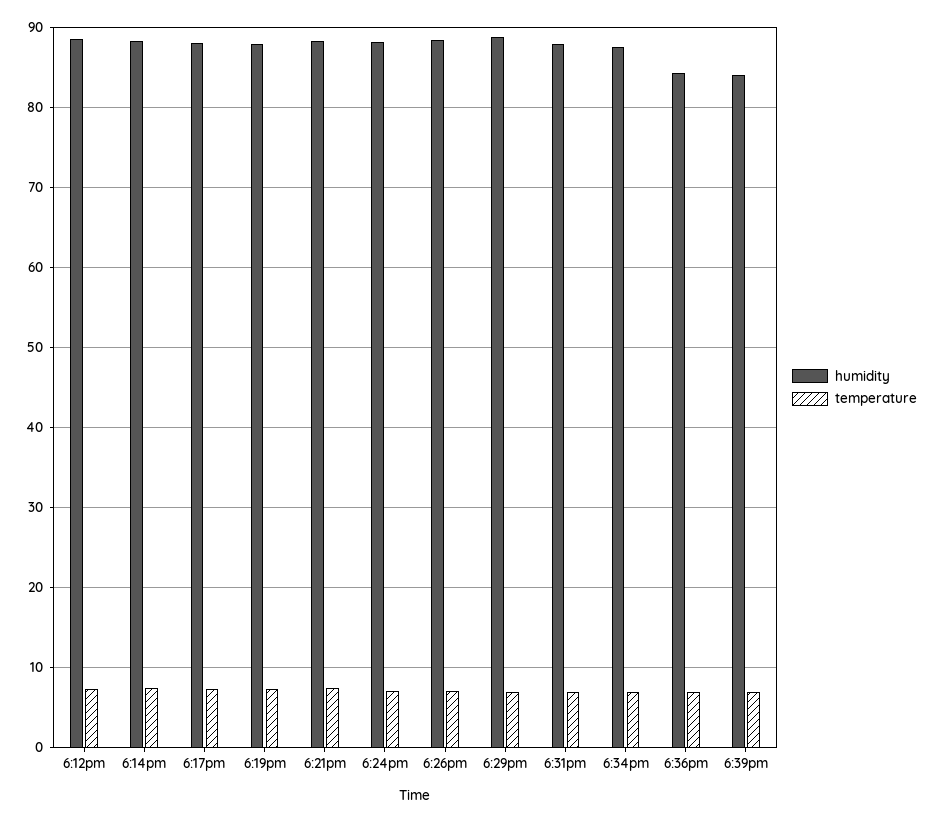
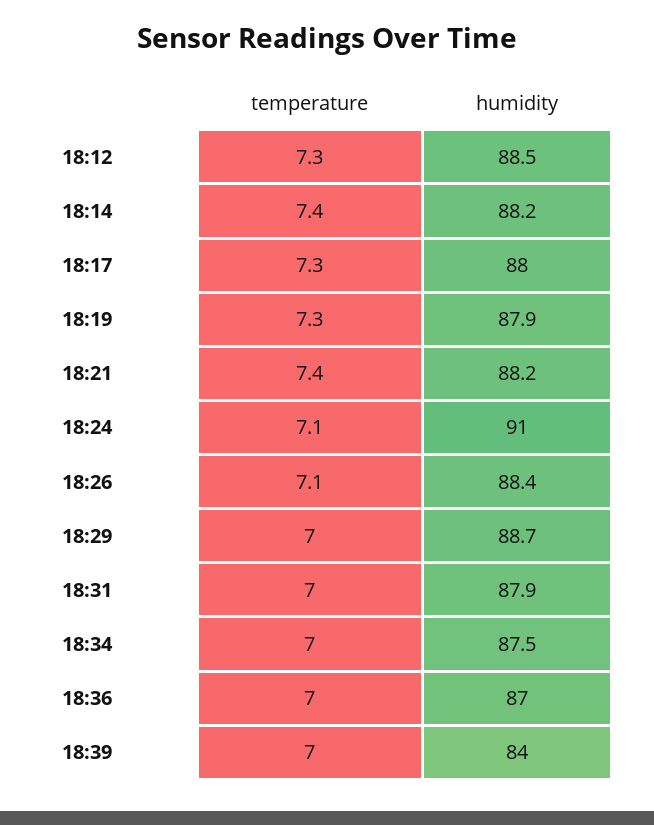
  {
    "humidity": {
      "6:12pm": 88.5,
      "6:14pm": 88.2,
      "6:17pm": 88,
      "6:19pm": 87.9,
      "6:21pm": 88.2,
-     "6:24pm": 88,
+     "6:24pm": 91,
      "6:26pm": 88.4,
      "6:29pm": 88.7,
      "6:31pm": 87.9,
      "6:34pm": 87.5,
-     "6:36pm": 84,
+     "6:36pm": 87,
      "6:39pm": 84
    },
    "temperature": {
      "6:12pm": 7.3,
      "6:14pm": 7.4,
      "6:17pm": 7.3,
      "6:19pm": 7.3,
      "6:21pm": 7.4,
      "6:24pm": 7.1,
      "6:26pm": 7.1,
      "6:29pm": 7,
      "6:31pm": 7,
      "6:34pm": 7,
      "6:36pm": 7,
      "6:39pm": 7
    }
  }

